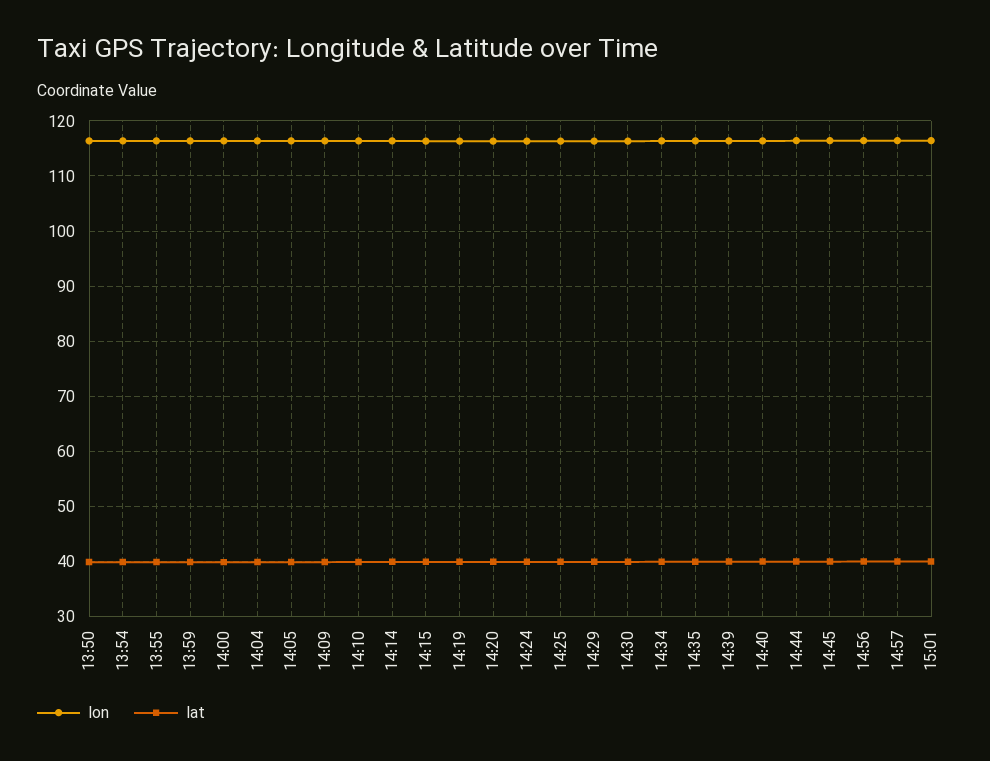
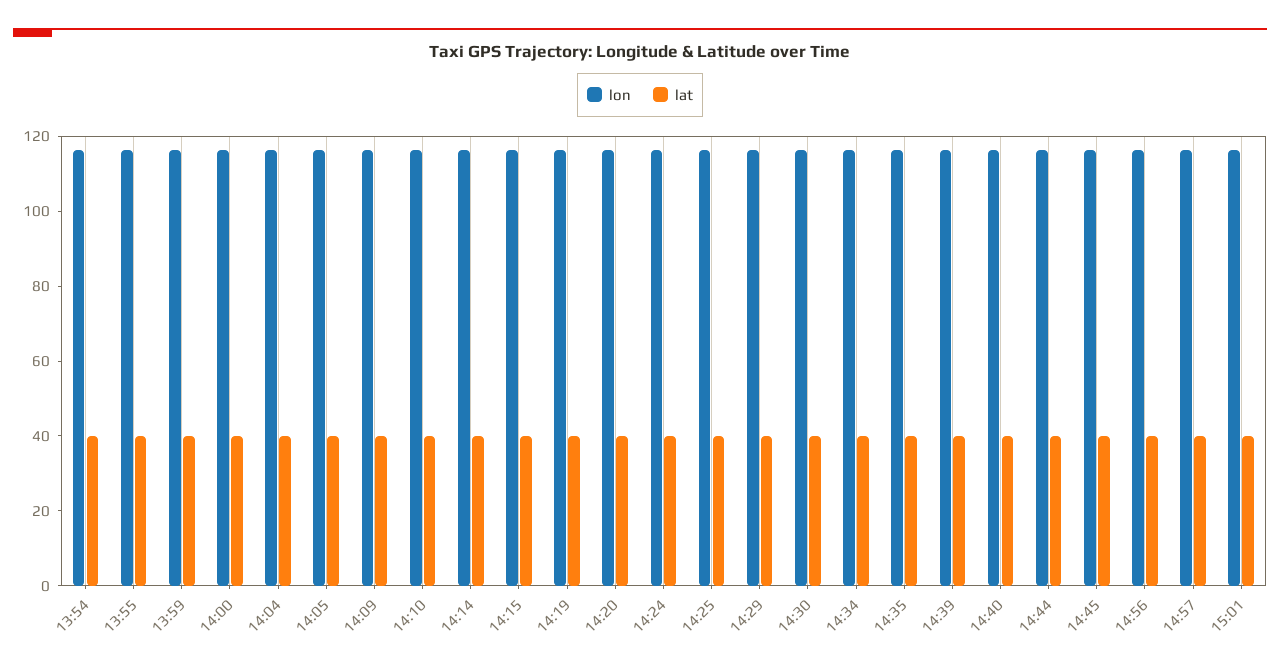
  {
    "lon": {
-     "13:50": 116,
      "13:54": 116,
      "13:55": 116,
      "13:59": 116,
      "14:00": 116,
      "14:04": 116,
      "14:05": 116,
      "14:09": 116,
      "14:10": 116,
      "14:14": 116,
      "14:15": 116,
      "14:19": 116,
      "14:20": 116,
      "14:24": 116,
      "14:25": 116,
      "14:29": 116,
      "14:30": 116,
      "14:34": 116,
      "14:35": 116,
      "14:39": 116,
      "14:40": 116,
      "14:44": 116,
      "14:45": 116,
      "14:56": 116,
      "14:57": 116,
      "15:01": 116
    },
    "lat": {
-     "13:50": 40,
      "13:54": 40,
      "13:55": 40,
      "13:59": 40,
      "14:00": 40,
      "14:04": 40,
      "14:05": 40,
      "14:09": 40,
      "14:10": 40,
      "14:14": 40,
      "14:15": 40,
      "14:19": 40,
      "14:20": 40,
      "14:24": 40,
      "14:25": 40,
      "14:29": 40,
      "14:30": 40,
      "14:34": 40,
      "14:35": 40,
      "14:39": 40,
      "14:40": 40,
      "14:44": 40,
      "14:45": 40,
      "14:56": 40,
      "14:57": 40,
      "15:01": 40
    }
  }

